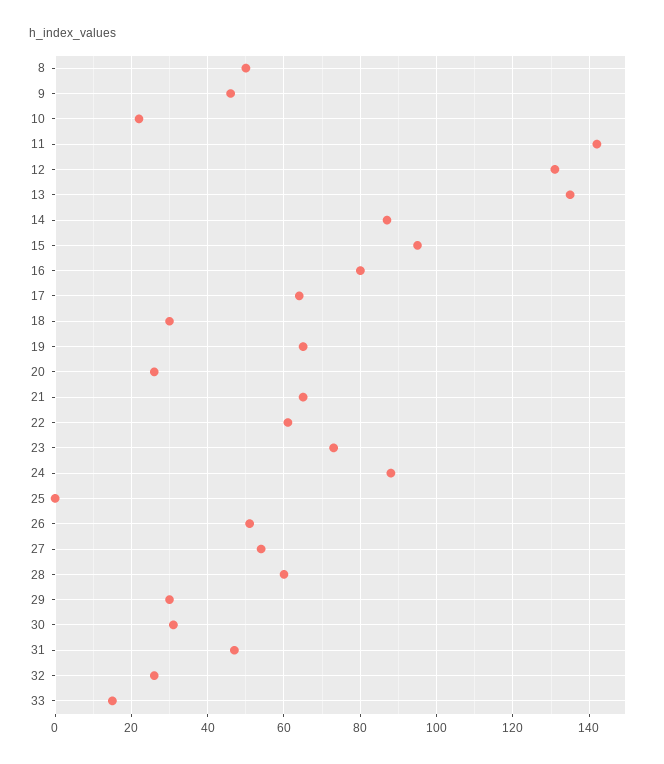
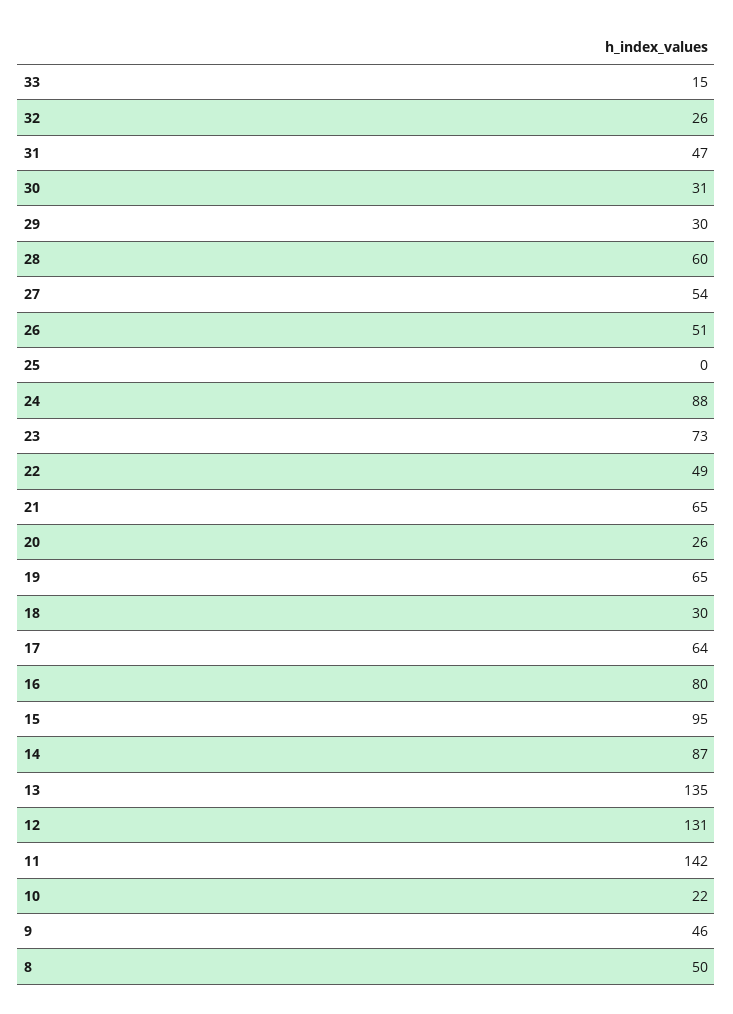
  {
    "8": 50,
    "9": 46,
    "10": 22,
    "11": 142,
    "12": 131,
    "13": 135,
    "14": 87,
    "15": 95,
    "16": 80,
    "17": 64,
    "18": 30,
    "19": 65,
    "20": 26,
    "21": 65,
-   "22": 60,
+   "22": 49,
    "23": 73,
    "24": 88,
    "25": 0,
    "26": 51,
    "27": 54,
    "28": 60,
    "29": 30,
    "30": 31,
    "31": 47,
    "32": 26,
    "33": 15
  }

